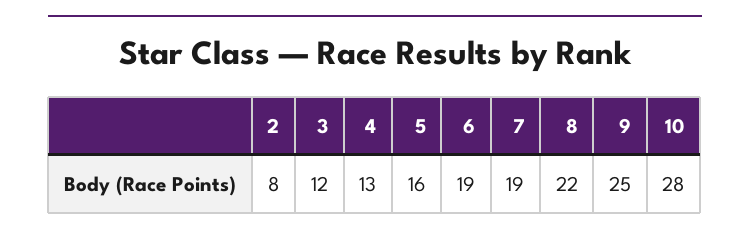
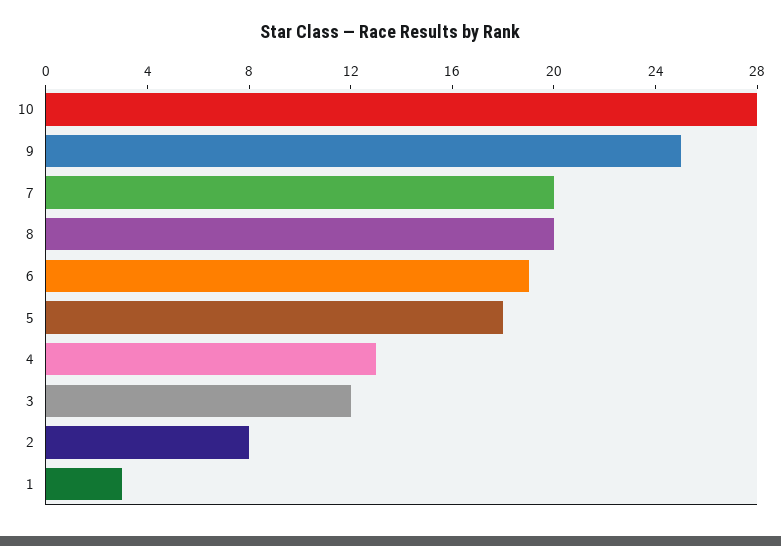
  {
    "2": 8,
    "3": 12,
    "4": 13,
-   "5": 16,
+   "5": 18,
    "6": 19,
-   "7": 19,
+   "7": 20,
-   "8": 22,
+   "8": 20,
    "9": 25,
-   "10": 28
+   "10": 28,
+   "1": 3
  }

